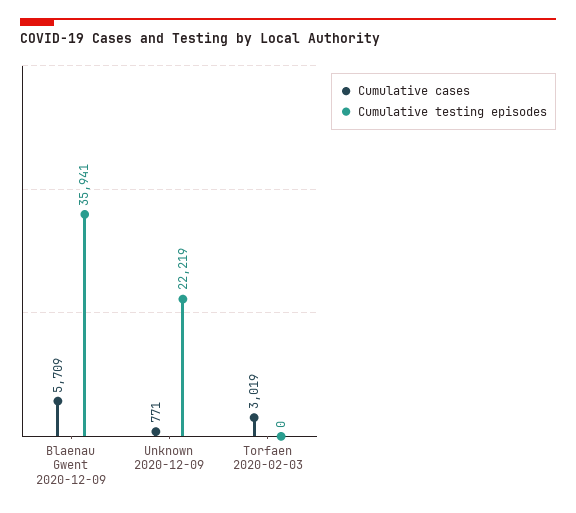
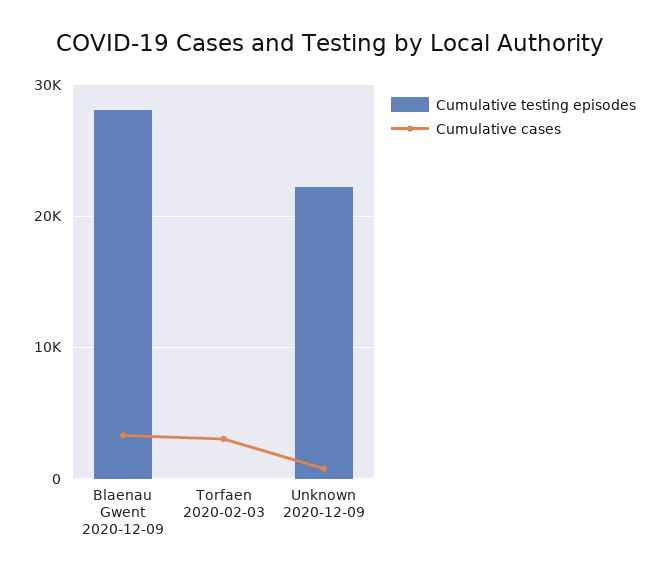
  {
    "Cumulative cases": {
-     "Blaenau Gwent 2020-12-09": 5709,
+     "Blaenau Gwent 2020-12-09": 3000,
      "Unknown 2020-12-09": 771,
      "Torfaen 2020-02-03": 3019
    },
    "Cumulative testing episodes": {
-     "Blaenau Gwent 2020-12-09": 35941,
+     "Blaenau Gwent 2020-12-09": 28000,
      "Unknown 2020-12-09": 22219,
      "Torfaen 2020-02-03": 0
    }
  }

